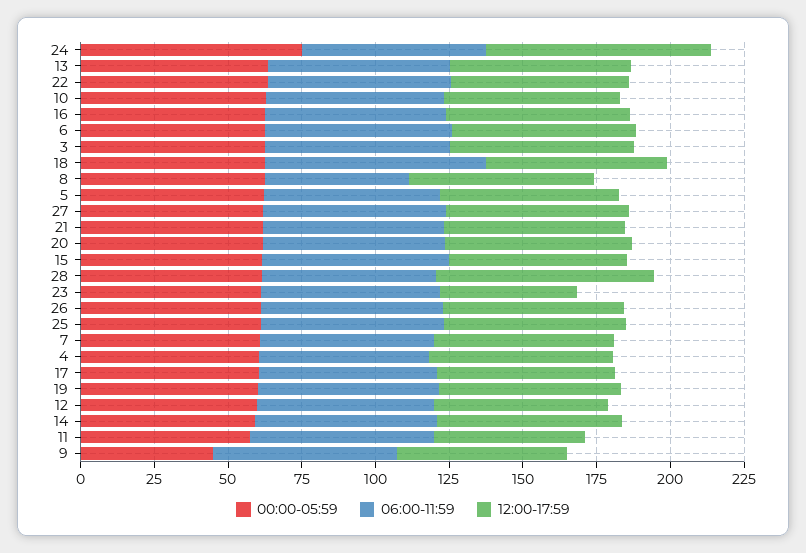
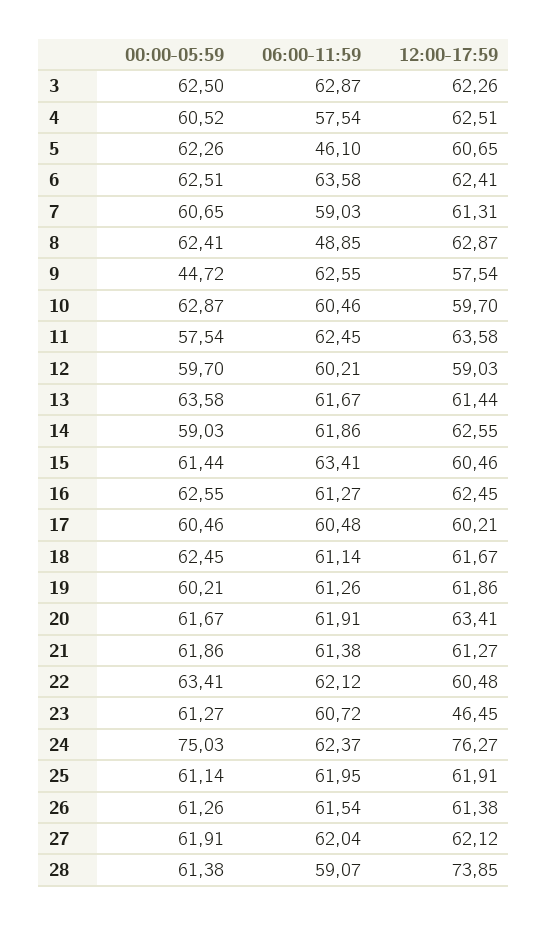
  {
    "00:00-05:59": {
      "24": 75.03,
      "13": 63.58,
      "22": 63.41,
      "10": 62.87,
      "16": 62.55,
      "6": 62.51,
      "3": 62.5,
      "18": 62.45,
      "8": 62.41,
      "5": 62.26,
      "27": 61.91,
      "21": 61.86,
      "20": 61.67,
      "15": 61.44,
      "28": 61.38,
      "23": 61.27,
      "26": 61.26,
      "25": 61.14,
      "7": 60.65,
      "4": 60.52,
      "17": 60.46,
      "19": 60.21,
      "12": 59.7,
      "14": 59.03,
      "11": 57.54,
      "9": 44.72
    },
    "06:00-11:59": {
      "24": 62.37,
      "13": 61.67,
      "22": 62.12,
      "10": 60.46,
      "16": 61.27,
      "6": 63.58,
      "3": 62.87,
-     "18": 75,
+     "18": 61.14,
      "8": 48.85,
-     "5": 60,
+     "5": 46.1,
      "27": 62.04,
      "21": 61.38,
      "20": 61.91,
      "15": 63.41,
      "28": 59.07,
      "23": 60.72,
      "26": 61.54,
      "25": 61.95,
      "7": 59.03,
      "4": 57.54,
      "17": 60.48,
      "19": 61.26,
      "12": 60.21,
      "14": 61.86,
      "11": 62.45,
      "9": 62.55
    },
    "12:00-17:59": {
      "24": 76.27,
      "13": 61.44,
      "22": 60.48,
      "10": 59.7,
      "16": 62.45,
      "6": 62.41,
      "3": 62.26,
      "18": 61.67,
      "8": 62.87,
      "5": 60.65,
      "27": 62.12,
      "21": 61.27,
      "20": 63.41,
      "15": 60.46,
      "28": 73.85,
      "23": 46.45,
      "26": 61.38,
      "25": 61.91,
      "7": 61.31,
      "4": 62.51,
      "17": 60.21,
      "19": 61.86,
      "12": 59.03,
      "14": 62.55,
-     "11": 50,
+     "11": 63.58,
      "9": 57.54
    }
  }

